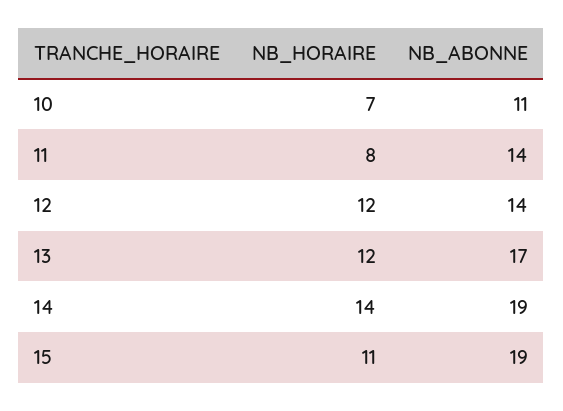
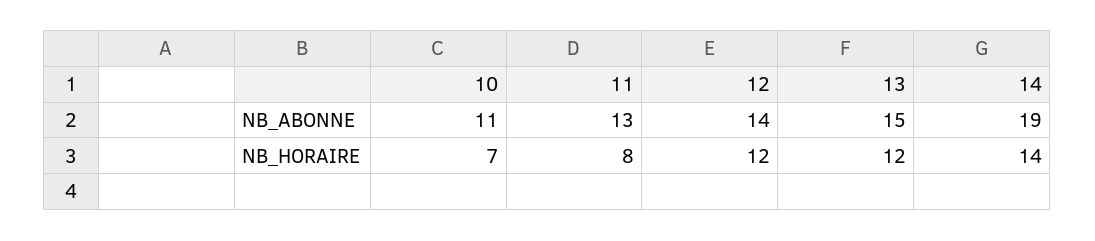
  {
    "NB_HORAIRE": {
      "10": 7,
      "11": 8,
      "12": 12,
      "13": 12,
-     "14": 14,
+     "14": 14
-     "15": 11
    },
    "NB_ABONNE": {
      "10": 11,
-     "11": 14,
+     "11": 13,
      "12": 14,
-     "13": 17,
+     "13": 15,
-     "14": 19,
+     "14": 19
-     "15": 19
    }
  }

